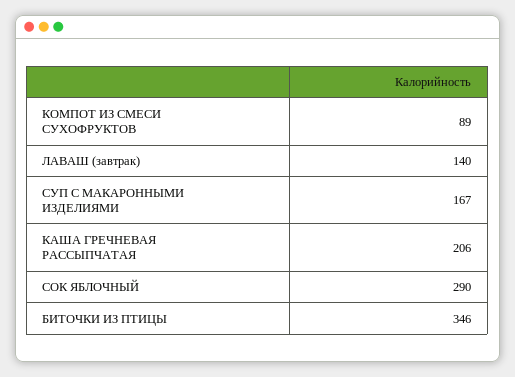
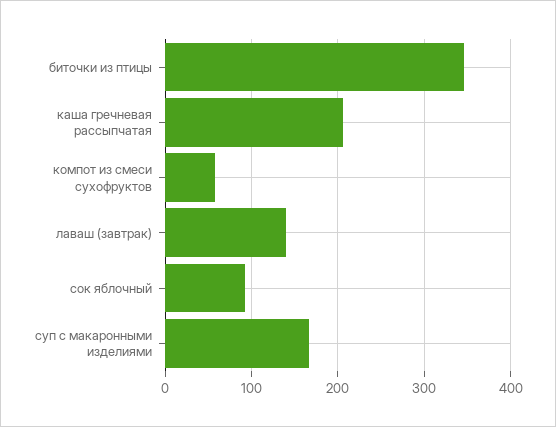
  {
-   "КОМПОТ ИЗ СМЕСИ СУХОФРУКТОВ": 89,
+   "КОМПОТ ИЗ СМЕСИ СУХОФРУКТОВ": 60,
    "ЛАВАШ (завтрак)": 140,
    "СУП С МАКАРОННЫМИ ИЗДЕЛИЯМИ": 167,
    "КАША ГРЕЧНЕВАЯ РАССЫПЧАТАЯ": 206,
-   "СОК ЯБЛОЧНЫЙ": 290,
+   "СОК ЯБЛОЧНЫЙ": 90,
    "БИТОЧКИ ИЗ ПТИЦЫ": 346
  }

